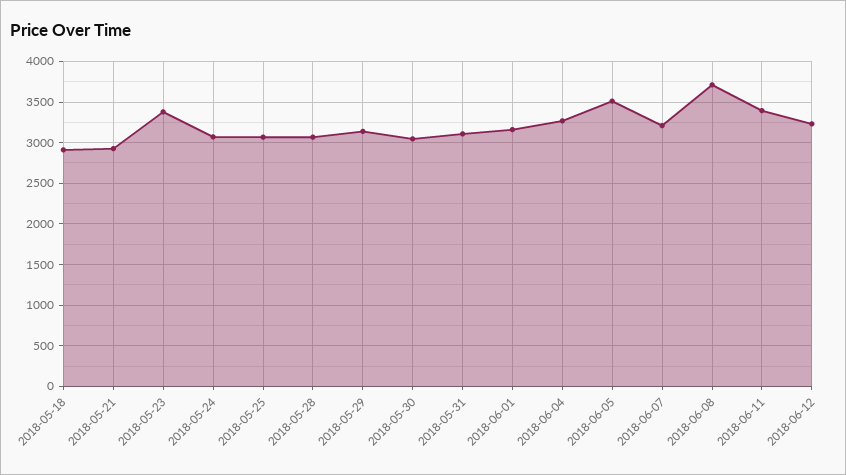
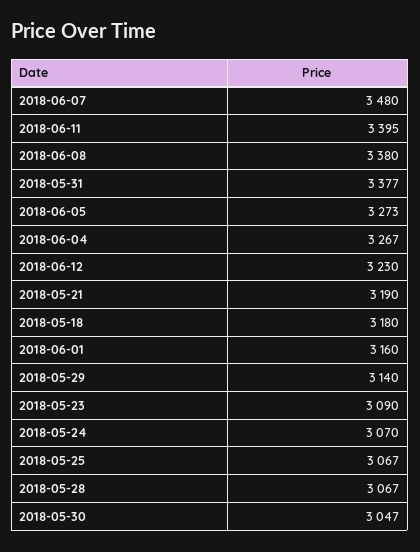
  {
-   "2018-05-18": 2900,
+   "2018-05-18": 3180,
-   "2018-05-21": 2900,
+   "2018-05-21": 3190,
-   "2018-05-23": 3400,
+   "2018-05-23": 3090,
    "2018-05-24": 3070,
    "2018-05-25": 3067,
    "2018-05-28": 3067,
    "2018-05-29": 3140,
    "2018-05-30": 3047,
-   "2018-05-31": 3100,
+   "2018-05-31": 3377,
    "2018-06-01": 3160,
    "2018-06-04": 3267,
-   "2018-06-05": 3500,
+   "2018-06-05": 3273,
-   "2018-06-07": 3200,
+   "2018-06-07": 3480,
-   "2018-06-08": 3700,
+   "2018-06-08": 3380,
    "2018-06-11": 3395,
    "2018-06-12": 3230
  }

